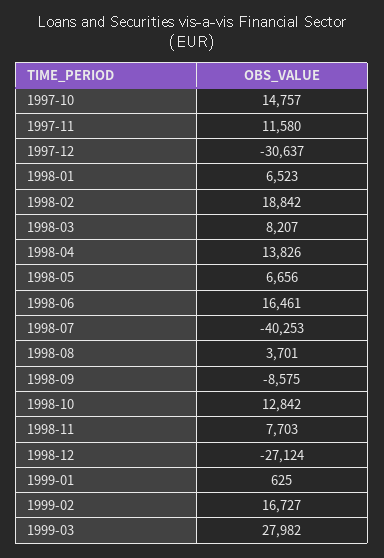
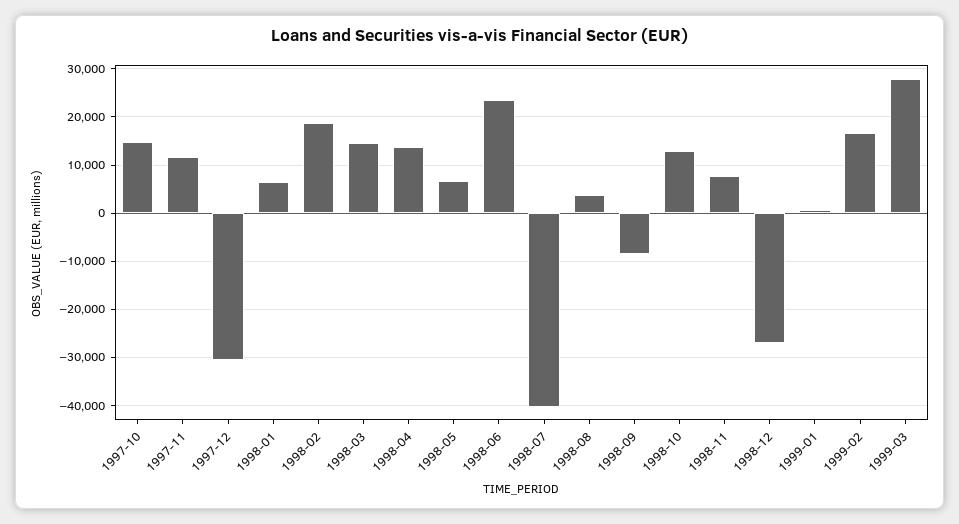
  {
    "1997-10": 14757,
    "1997-11": 11580,
    "1997-12": -30637,
    "1998-01": 6523,
    "1998-02": 18842,
-   "1998-03": 8207,
+   "1998-03": 14000,
    "1998-04": 13826,
    "1998-05": 6656,
-   "1998-06": 16461,
+   "1998-06": 24000,
    "1998-07": -40253,
    "1998-08": 3701,
    "1998-09": -8575,
    "1998-10": 12842,
    "1998-11": 7703,
    "1998-12": -27124,
    "1999-01": 625,
    "1999-02": 16727,
    "1999-03": 27982
  }

